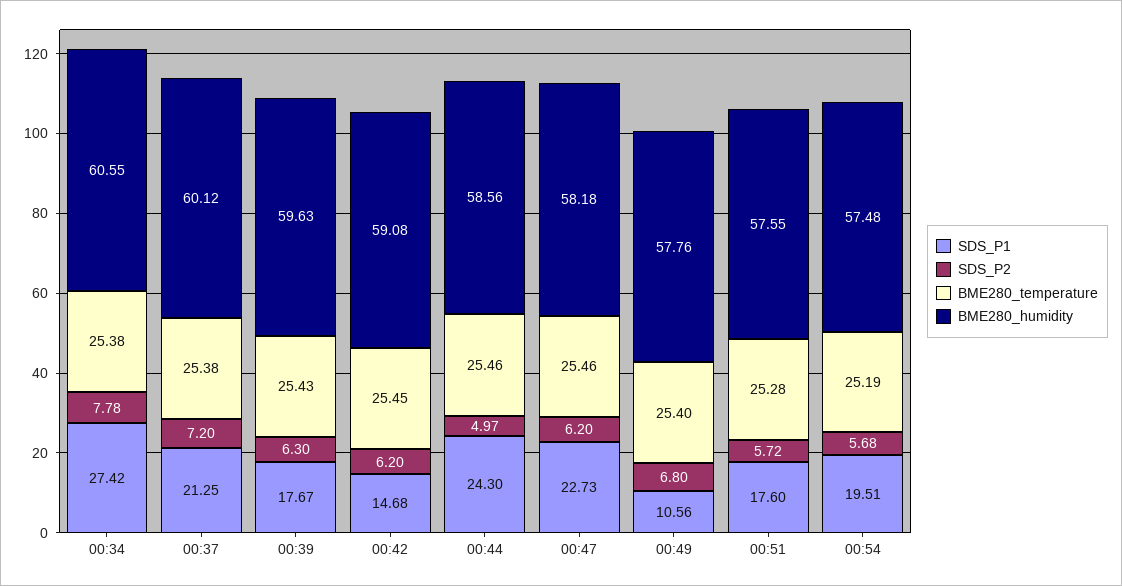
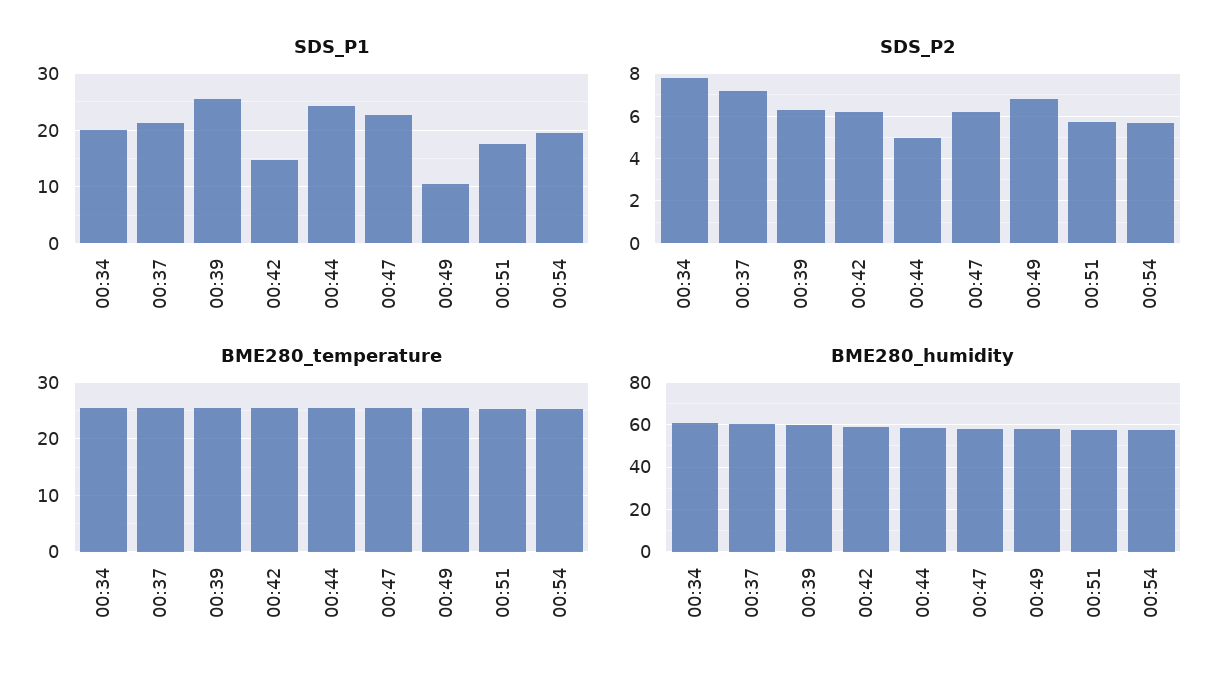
  {
    "SDS_P1": {
-     "00:34": 27.42,
+     "00:34": 20,
      "00:37": 21.25,
-     "00:39": 17.67,
+     "00:39": 26,
      "00:42": 14.68,
      "00:44": 24.3,
      "00:47": 22.73,
      "00:49": 10.56,
      "00:51": 17.6,
      "00:54": 19.51
    },
    "SDS_P2": {
      "00:34": 7.78,
      "00:37": 7.2,
      "00:39": 6.3,
      "00:42": 6.2,
      "00:44": 4.97,
      "00:47": 6.2,
      "00:49": 6.8,
      "00:51": 5.72,
      "00:54": 5.68
    },
    "BME280_temperature": {
      "00:34": 25.38,
      "00:37": 25.38,
      "00:39": 25.43,
      "00:42": 25.45,
      "00:44": 25.46,
      "00:47": 25.46,
      "00:49": 25.4,
      "00:51": 25.28,
      "00:54": 25.19
    },
    "BME280_humidity": {
      "00:34": 60.55,
      "00:37": 60.12,
      "00:39": 59.63,
      "00:42": 59.08,
      "00:44": 58.56,
      "00:47": 58.18,
      "00:49": 57.76,
      "00:51": 57.55,
      "00:54": 57.48
    }
  }

